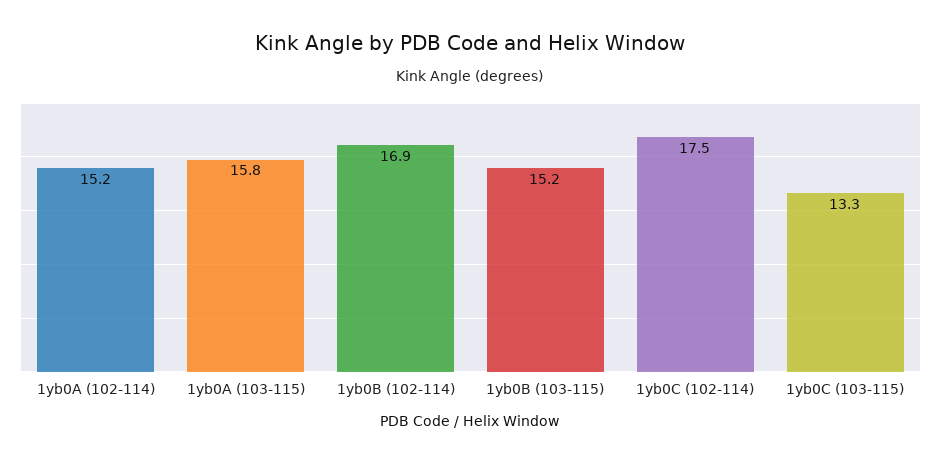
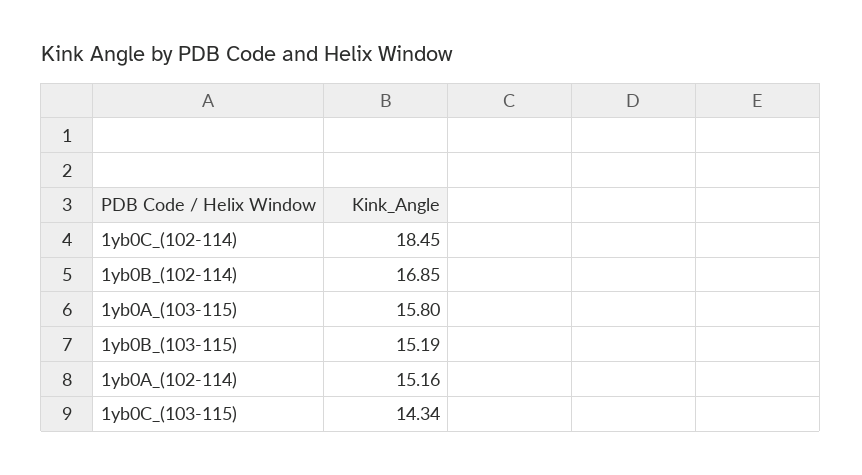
  {
    "1yb0A (102-114)": 15.16,
    "1yb0A (103-115)": 15.8,
    "1yb0B (102-114)": 16.85,
    "1yb0B (103-115)": 15.19,
-   "1yb0C (102-114)": 17.5,
+   "1yb0C (102-114)": 18.45,
-   "1yb0C (103-115)": 13.3
+   "1yb0C (103-115)": 14.34
  }

